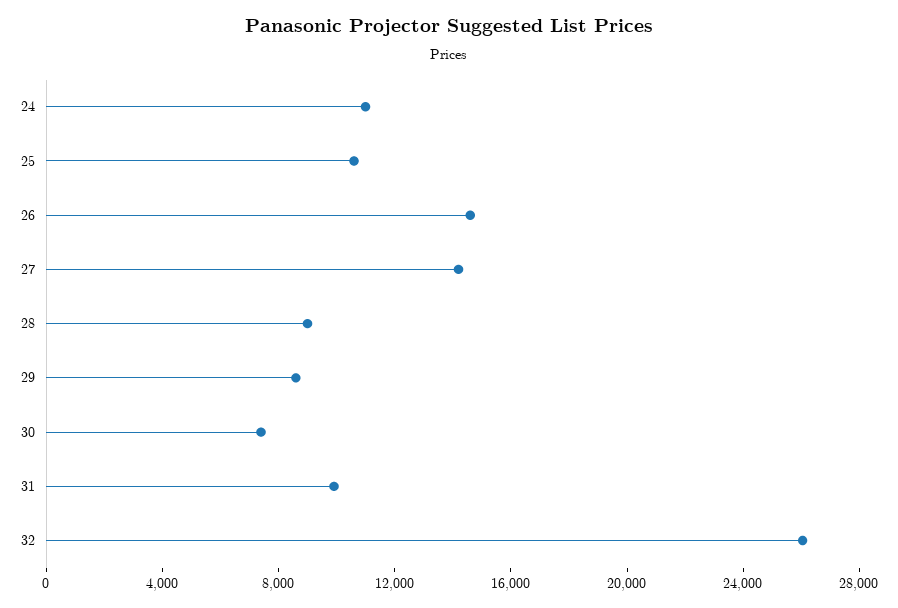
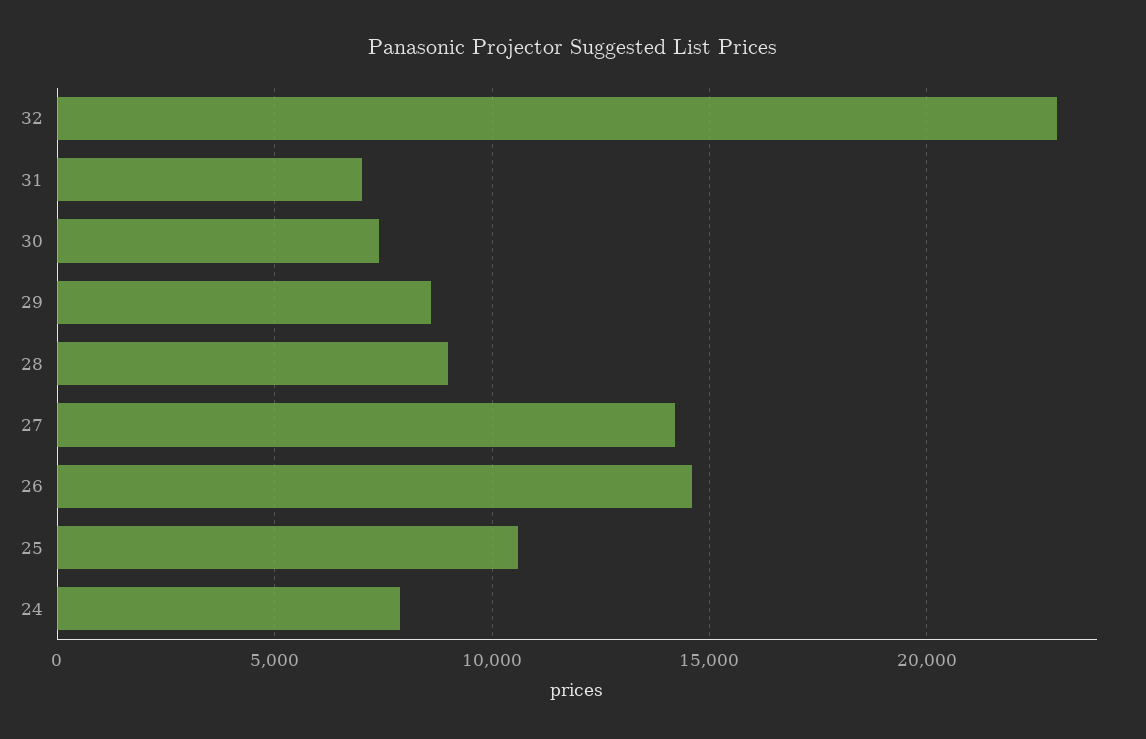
  {
-   "24": 11000,
+   "24": 8000,
    "25": 10500,
    "26": 14500,
    "27": 14000,
    "28": 9000,
    "29": 8500,
    "30": 7500,
-   "31": 10000,
+   "31": 7000,
-   "32": 26000
+   "32": 23000
  }

